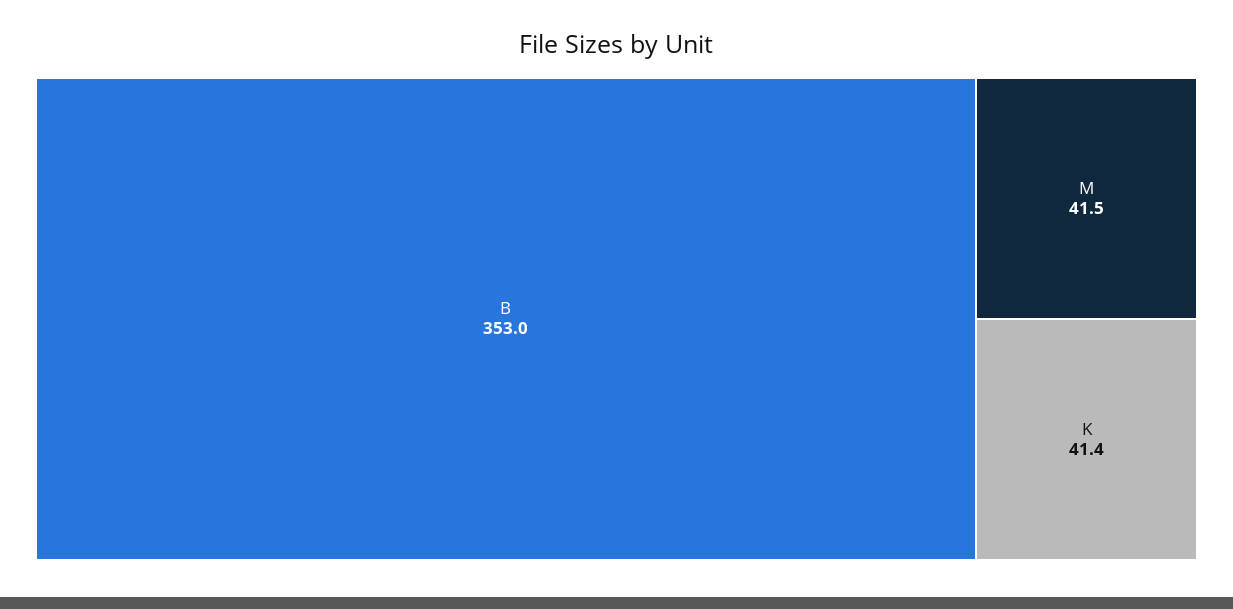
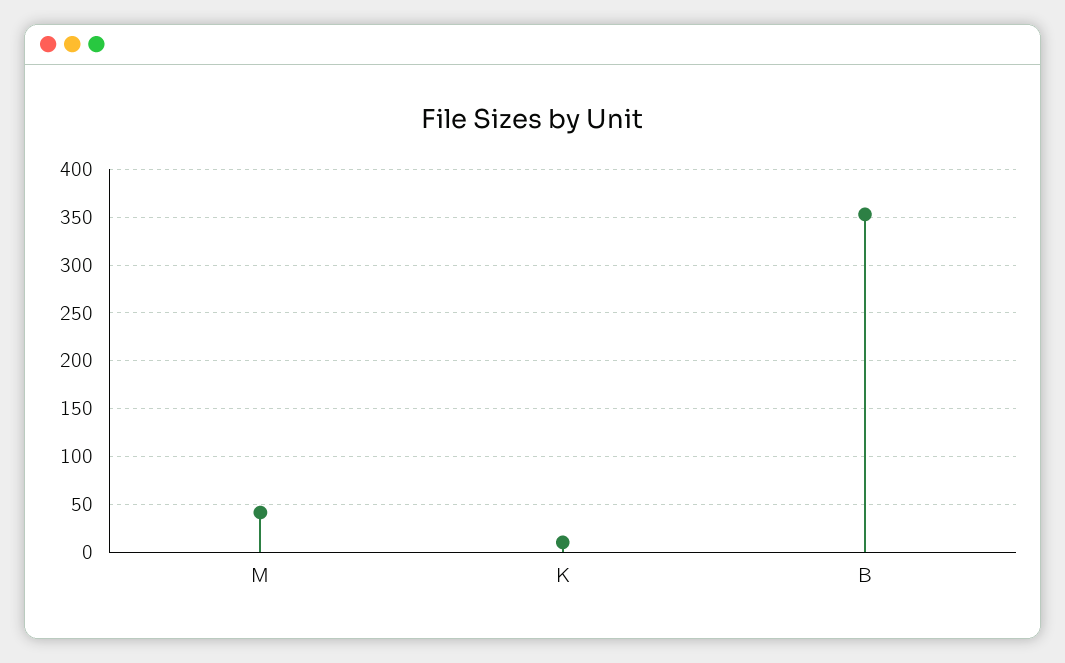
  {
    "B": 353,
    "M": 41.5,
-   "K": 41.4
+   "K": 10
  }

